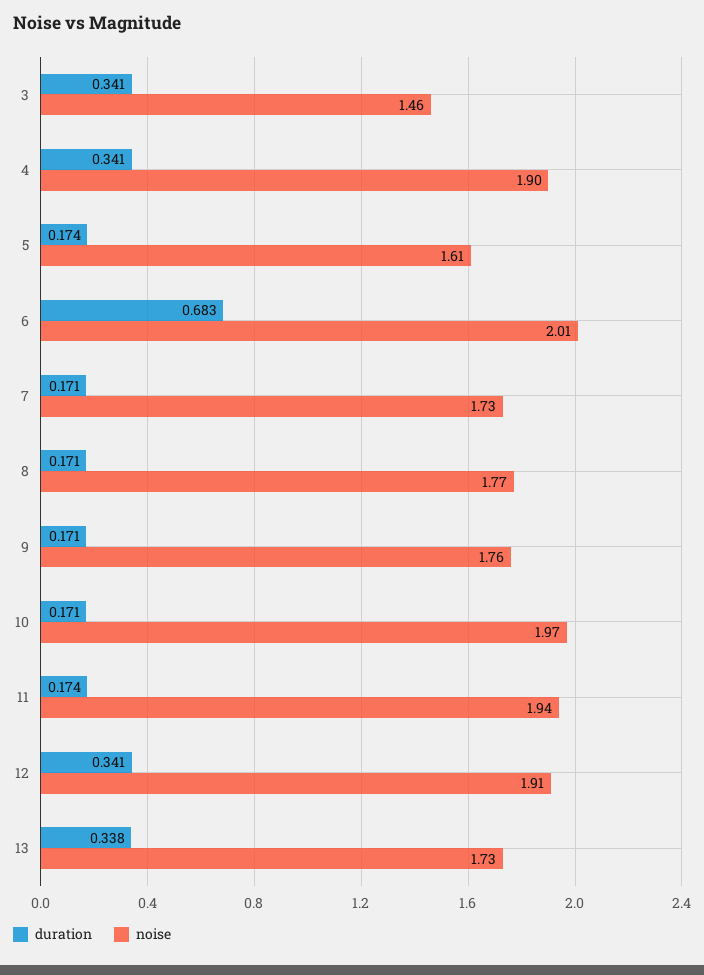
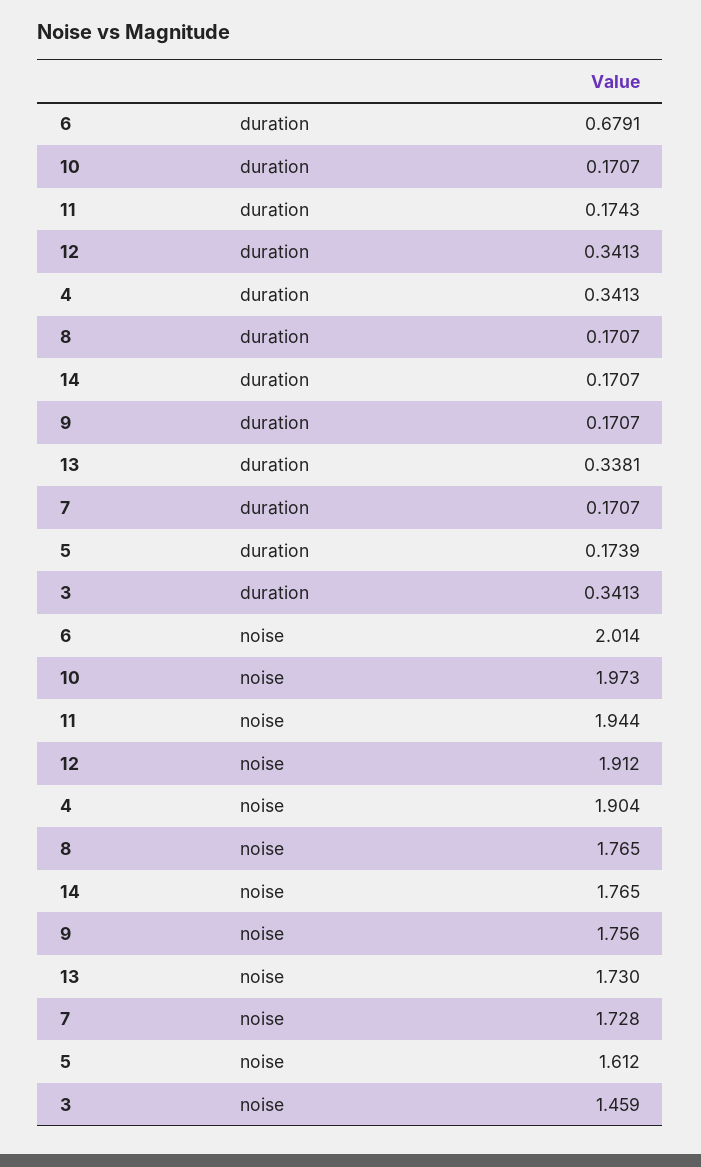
  {
    "duration": {
      "3": 0.3413,
      "4": 0.3413,
      "5": 0.1739,
-     "6": 0.683,
+     "6": 0.6791,
      "7": 0.1707,
      "8": 0.1707,
      "9": 0.1707,
      "10": 0.1707,
      "11": 0.1743,
      "12": 0.3413,
-     "13": 0.3381
+     "13": 0.3381,
+     "14": 0.1707
    },
    "noise": {
      "3": 1.459,
      "4": 1.904,
      "5": 1.612,
      "6": 2.014,
      "7": 1.728,
      "8": 1.765,
      "9": 1.756,
      "10": 1.973,
      "11": 1.944,
      "12": 1.912,
-     "13": 1.73
+     "13": 1.73,
+     "14": 1.765
    }
  }

